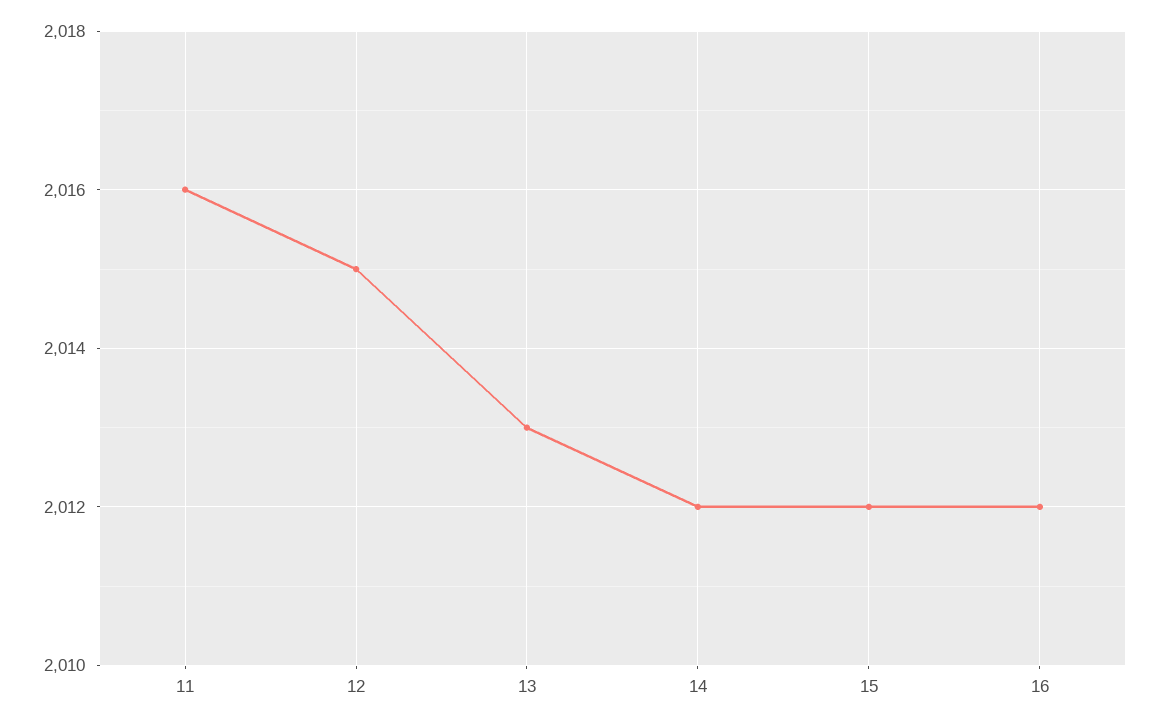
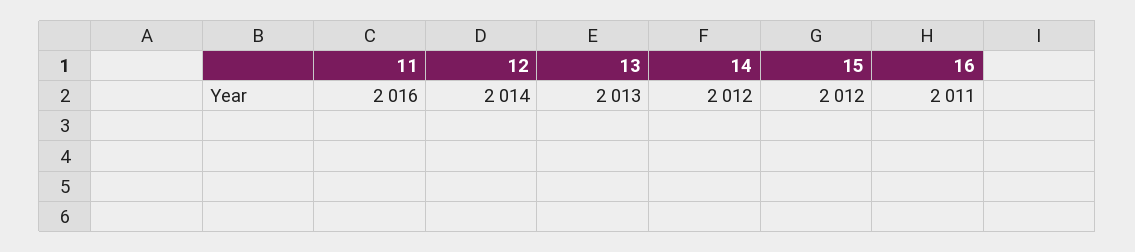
  {
    "11": 2016,
-   "12": 2015,
+   "12": 2014,
    "13": 2013,
    "14": 2012,
    "15": 2012,
-   "16": 2012
+   "16": 2011
  }

